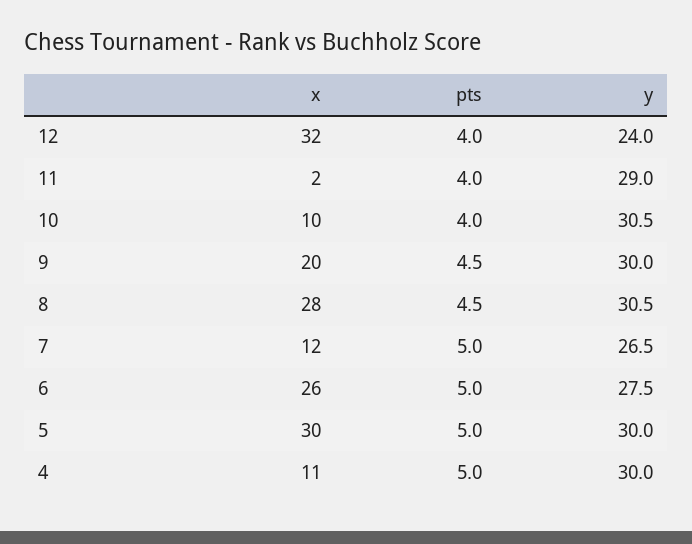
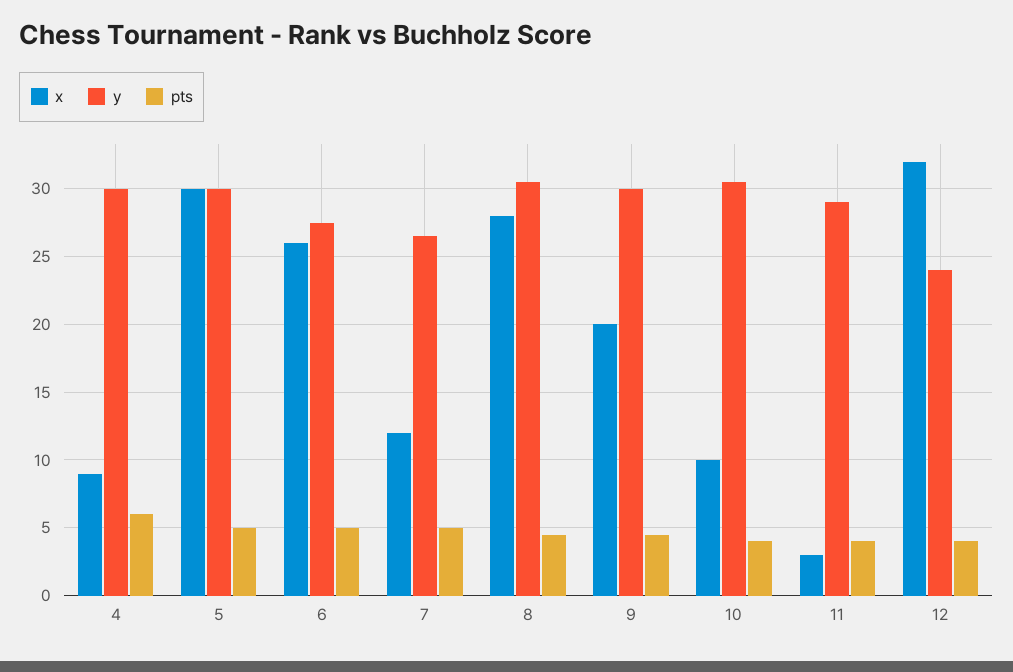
  {
    "x": {
      "12": 32,
-     "11": 2,
+     "11": 3,
      "10": 10,
      "9": 20,
      "8": 28,
      "7": 12,
      "6": 26,
      "5": 30,
-     "4": 11
+     "4": 9
    },
    "pts": {
      "12": 4,
      "11": 4,
      "10": 4,
      "9": 4.5,
      "8": 4.5,
      "7": 5,
      "6": 5,
      "5": 5,
-     "4": 5
+     "4": 6
    },
    "y": {
      "12": 24,
      "11": 29,
      "10": 30.5,
      "9": 30,
      "8": 30.5,
      "7": 26.5,
      "6": 27.5,
      "5": 30,
      "4": 30
    }
  }

